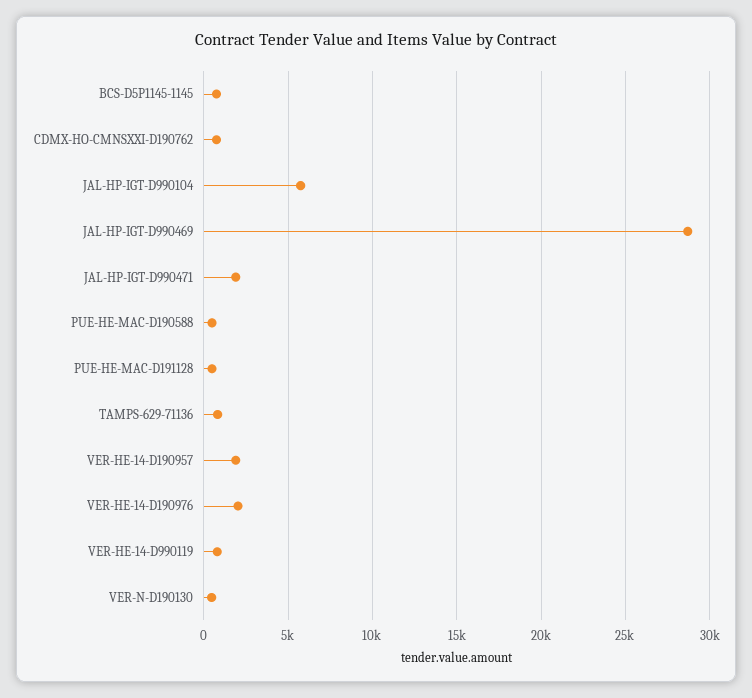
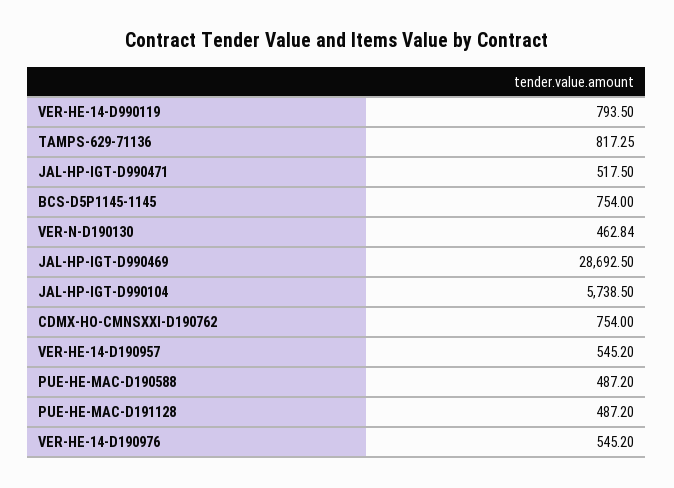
  {
    "BCS-D5P1145-1145": 754,
    "CDMX-HO-CMNSXXI-D190762": 754,
    "JAL-HP-IGT-D990104": 5738.5,
    "JAL-HP-IGT-D990469": 28692.5,
-   "JAL-HP-IGT-D990471": 2000,
+   "JAL-HP-IGT-D990471": 517.5,
    "PUE-HE-MAC-D190588": 487.2,
    "PUE-HE-MAC-D191128": 487.2,
    "TAMPS-629-71136": 817.25,
-   "VER-HE-14-D190957": 2000,
+   "VER-HE-14-D190957": 545.2,
-   "VER-HE-14-D190976": 2000,
+   "VER-HE-14-D190976": 545.2,
    "VER-HE-14-D990119": 793.5,
    "VER-N-D190130": 462.84
  }

